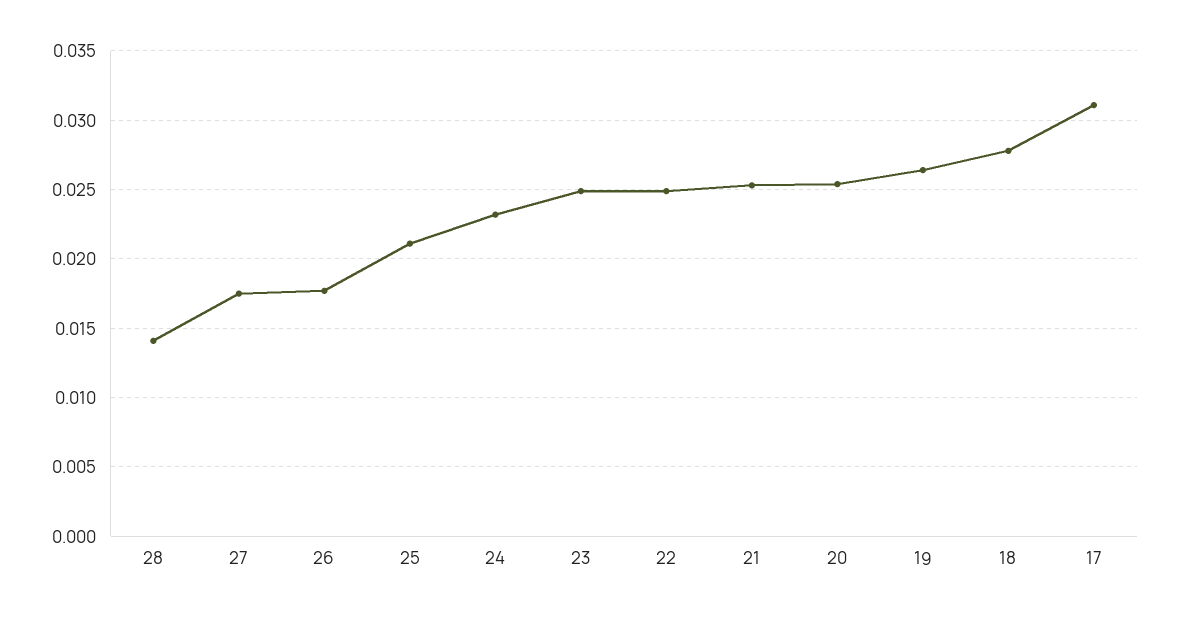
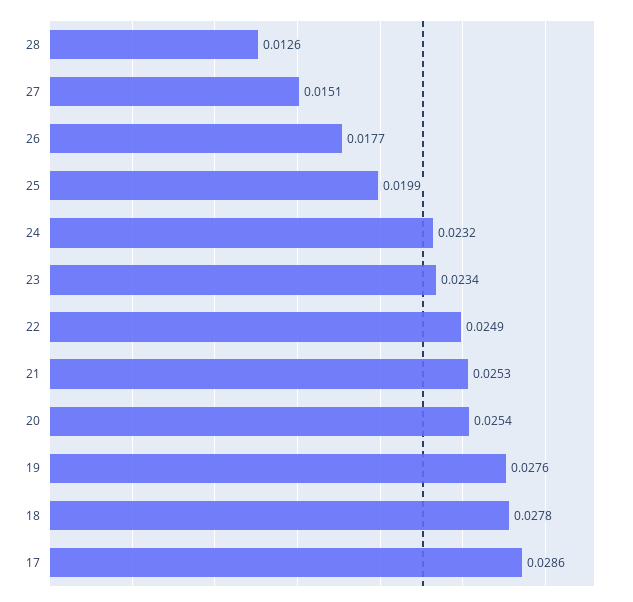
  {
-   "28": 0.014,
+   "28": 0.0126,
-   "27": 0.0175,
+   "27": 0.0151,
    "26": 0.0177,
-   "25": 0.021,
+   "25": 0.0199,
    "24": 0.0232,
-   "23": 0.025,
+   "23": 0.0234,
    "22": 0.0249,
    "21": 0.0253,
    "20": 0.0254,
-   "19": 0.0265,
+   "19": 0.0276,
    "18": 0.0278,
-   "17": 0.031
+   "17": 0.0286
  }

